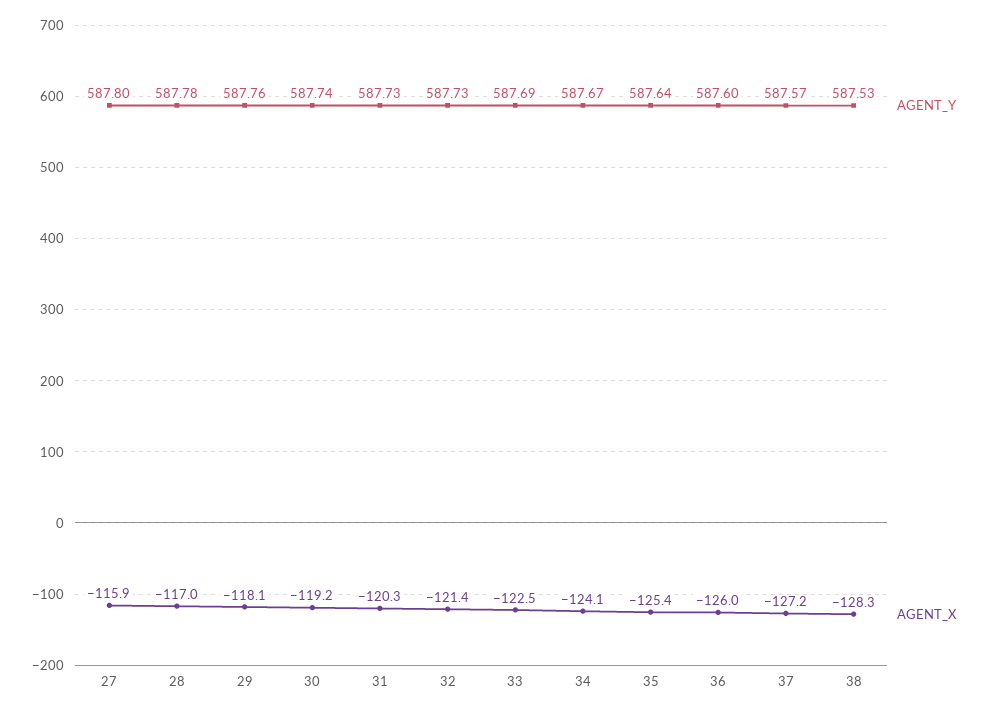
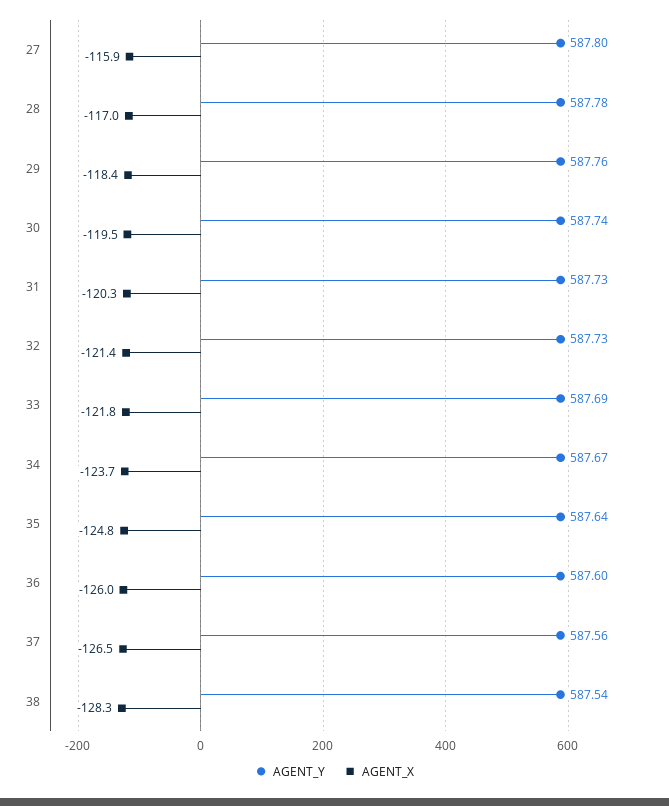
  {
    "AGENT_Y": {
      "27": 587.8,
      "28": 587.78,
      "29": 587.76,
      "30": 587.74,
      "31": 587.73,
      "32": 587.73,
      "33": 587.69,
      "34": 587.67,
      "35": 587.64,
      "36": 587.6,
-     "37": 587.57,
+     "37": 587.56,
-     "38": 587.53
+     "38": 587.54
    },
    "AGENT_X": {
      "27": -115.9,
      "28": -117,
-     "29": -118.1,
+     "29": -118.4,
-     "30": -119.2,
+     "30": -119.5,
      "31": -120.3,
      "32": -121.4,
-     "33": -122.5,
+     "33": -121.8,
-     "34": -124.1,
+     "34": -123.7,
-     "35": -125.4,
+     "35": -124.8,
      "36": -126,
-     "37": -127.2,
+     "37": -126.5,
      "38": -128.3
    }
  }

